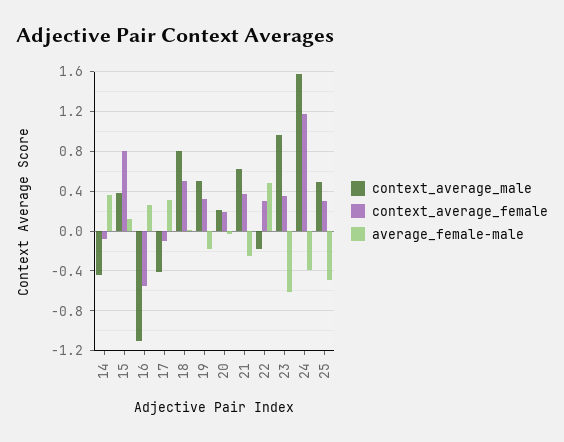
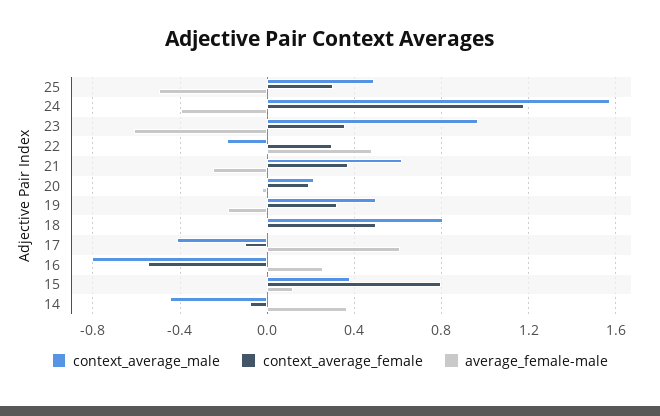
  {
    "context_average_male": {
      "14": -0.45,
      "15": 0.4,
-     "16": -1.1,
+     "16": -0.8,
      "17": -0.4,
      "18": 0.8,
      "19": 0.5,
      "20": 0.2,
      "21": 0.6,
      "22": -0.2,
      "23": 0.95,
      "24": 1.55,
      "25": 0.5
    },
    "context_average_female": {
      "14": -0.1,
      "15": 0.8,
      "16": -0.55,
      "17": -0.1,
      "18": 0.5,
      "19": 0.3,
      "20": 0.2,
      "21": 0.35,
      "22": 0.3,
      "23": 0.35,
      "24": 1.2,
      "25": 0.3
    },
    "average_female-male": {
      "14": 0.35,
      "15": 0.1,
      "16": 0.25,
-     "17": 0.3,
+     "17": 0.6,
      "18": 0,
      "19": -0.2,
      "20": 0,
      "21": -0.25,
      "22": 0.5,
      "23": -0.6,
      "24": -0.4,
      "25": -0.5
    }
  }

